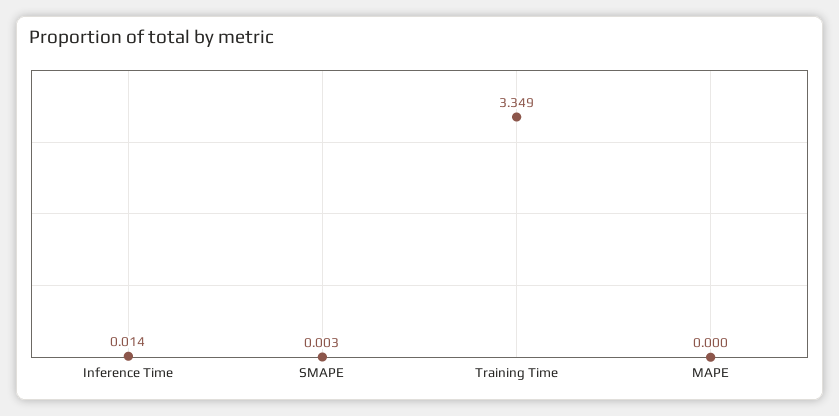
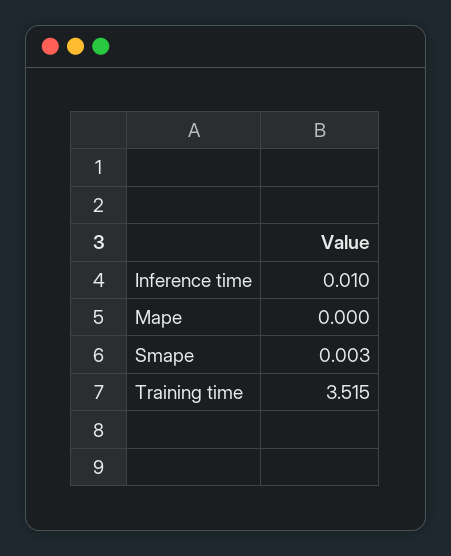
  {
-   "Inference Time": 0.014,
+   "Inference Time": 0.01,
    "SMAPE": 0.003,
-   "Training Time": 3.349,
+   "Training Time": 3.515,
    "MAPE": 0
  }

